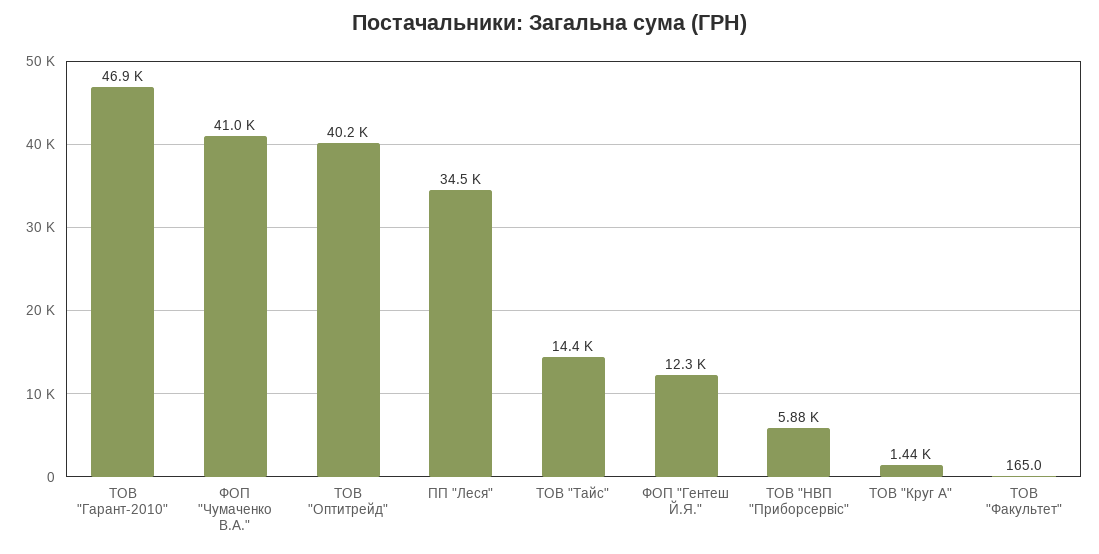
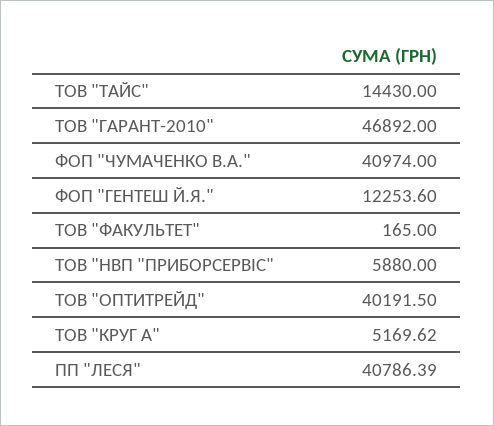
  {
    "ТОВ \"Гарант-2010\"": 46892,
    "ФОП \"Чумаченко В.А.\"": 40974,
    "ТОВ \"Оптитрейд\"": 40191.5,
-   "ПП \"Леся\"": 34500,
+   "ПП \"Леся\"": 40786.39,
    "ТОВ \"Тайс\"": 14430,
    "ФОП \"Гентеш Й.Я.\"": 12253.6,
    "ТОВ \"НВП \"Приборсервіс\"": 5880,
-   "ТОВ \"Круг А\"": 1440,
+   "ТОВ \"Круг А\"": 5169.62,
    "ТОВ \"Факультет\"": 165
  }

